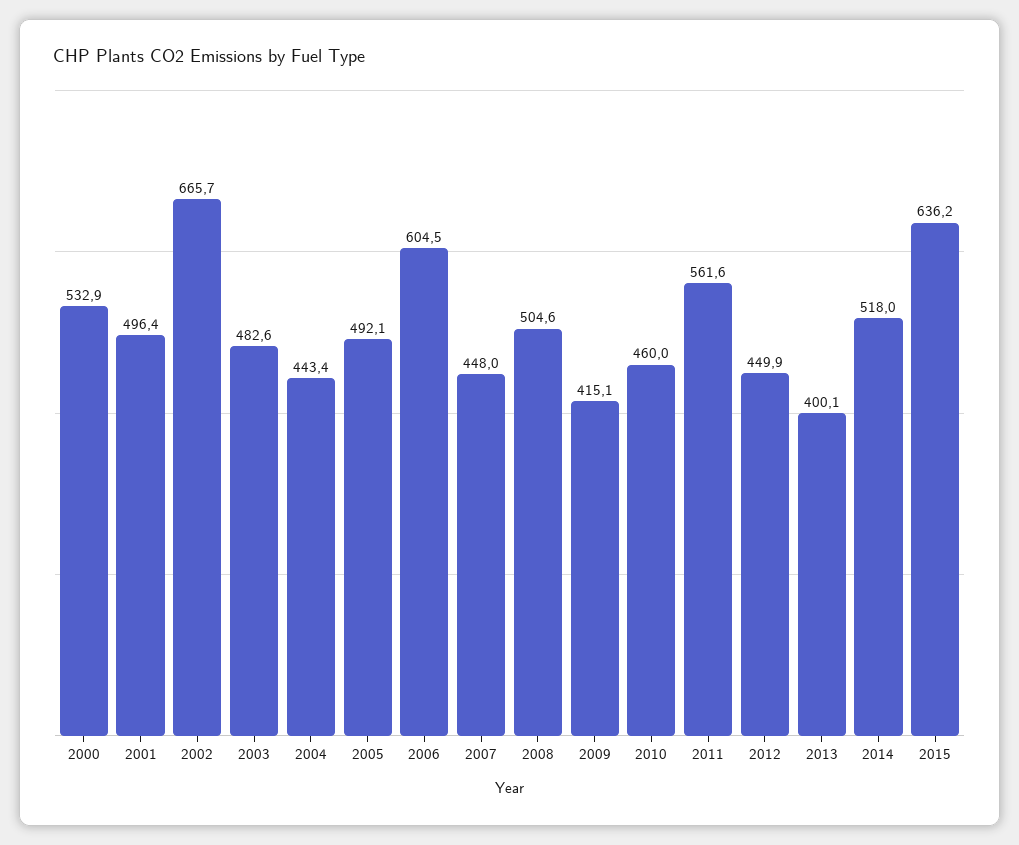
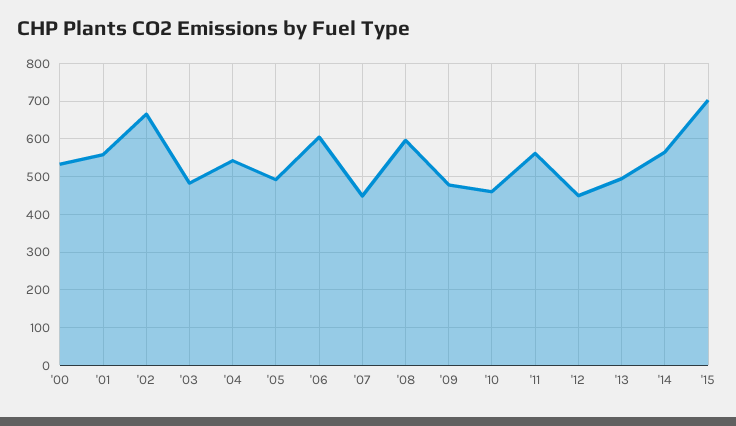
  {
    "2000": 532.9,
-   "2001": 496.4,
+   "2001": 560,
    "2002": 665.7,
    "2003": 482.6,
-   "2004": 443.4,
+   "2004": 540,
    "2005": 492.1,
    "2006": 604.5,
    "2007": 448,
-   "2008": 504.6,
+   "2008": 600,
-   "2009": 415.1,
+   "2009": 480,
    "2010": 460,
    "2011": 561.6,
    "2012": 449.9,
-   "2013": 400.1,
+   "2013": 500,
-   "2014": 518,
+   "2014": 560,
-   "2015": 636.2
+   "2015": 700
  }

